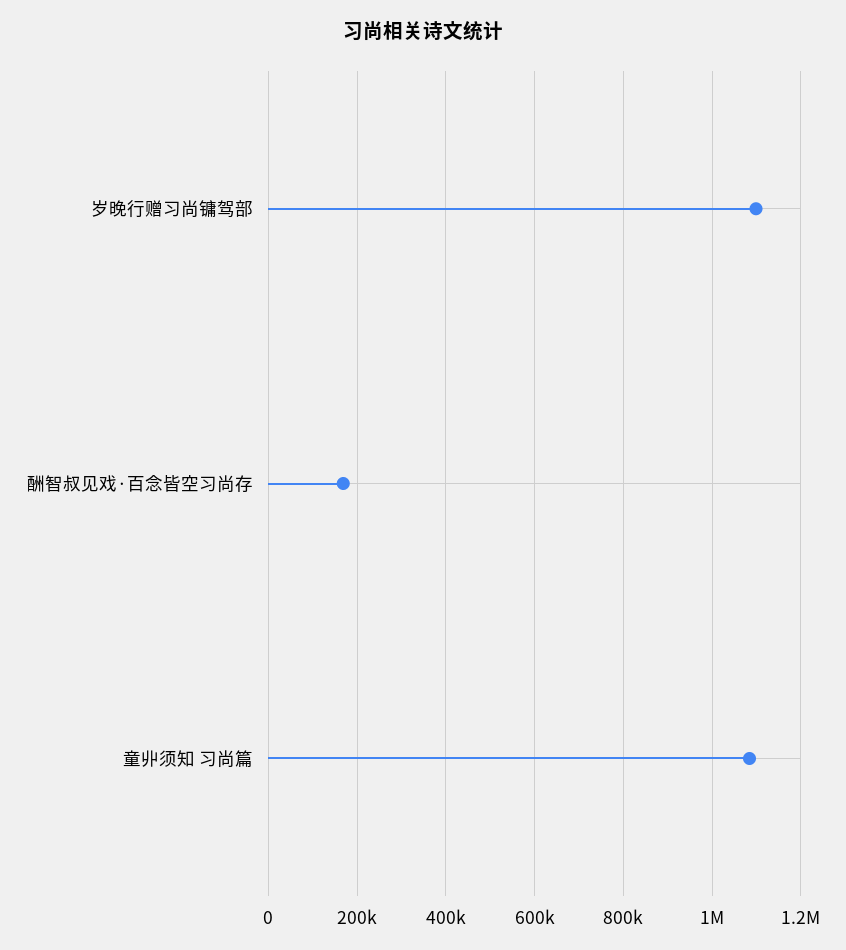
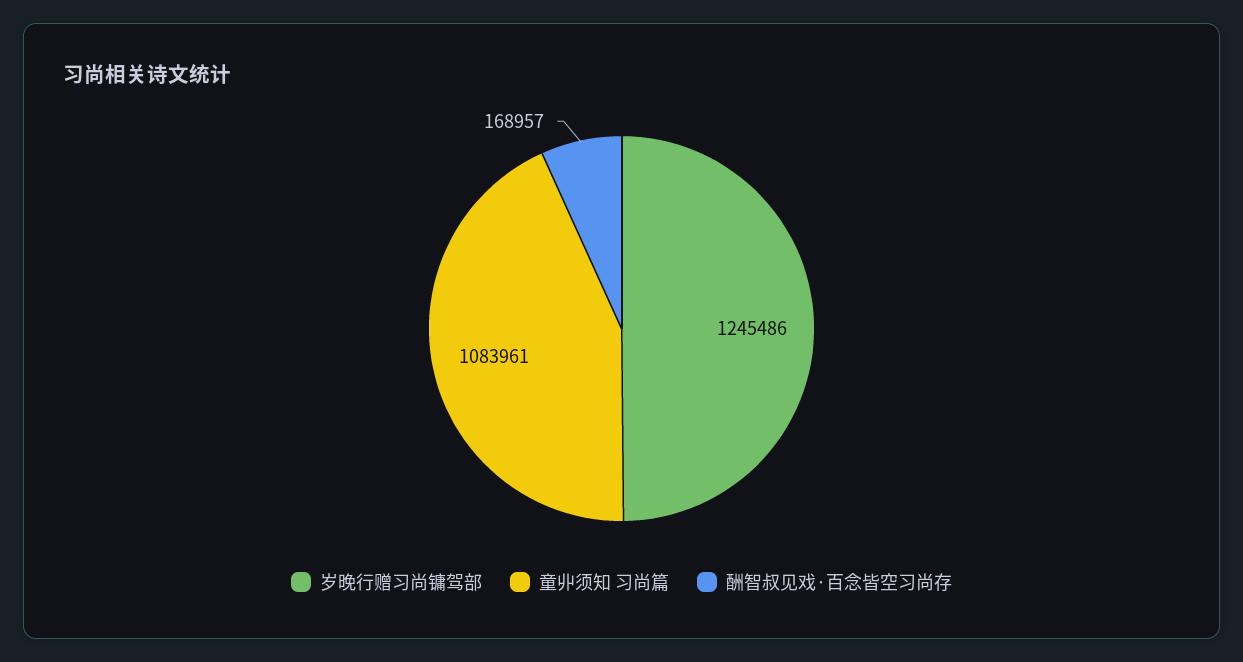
  {
-   "岁晚行赠习尚镛驾部": 1100000,
+   "岁晚行赠习尚镛驾部": 1245486,
    "酬智叔见戏·百念皆空习尚存": 168957,
    "童丱须知 习尚篇": 1083961
  }

